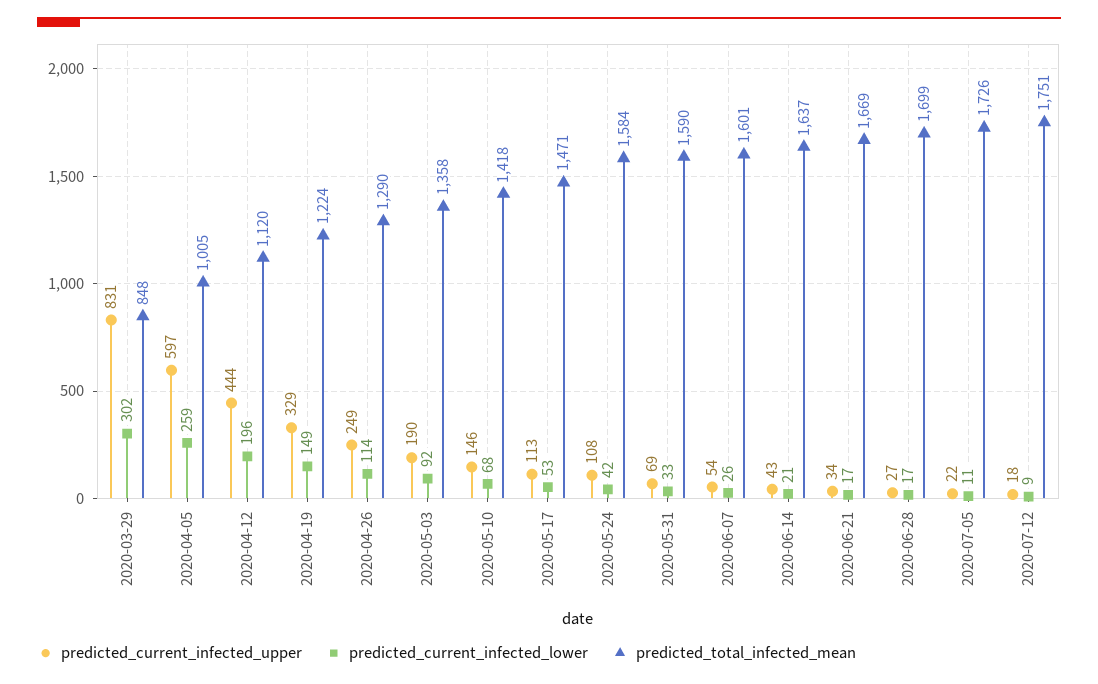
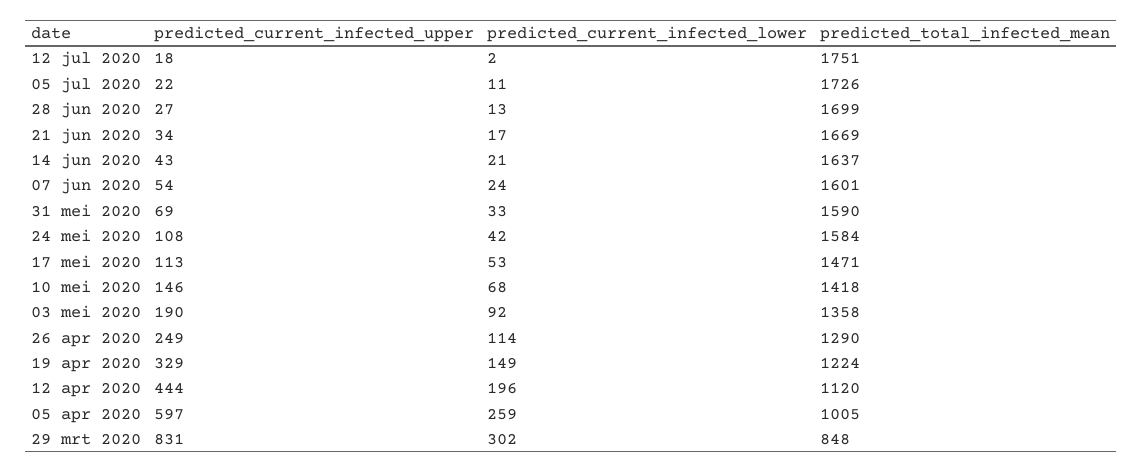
  {
    "predicted_current_infected_upper": {
      "2020-03-29": 831,
      "2020-04-05": 597,
      "2020-04-12": 444,
      "2020-04-19": 329,
      "2020-04-26": 249,
      "2020-05-03": 190,
      "2020-05-10": 146,
      "2020-05-17": 113,
      "2020-05-24": 108,
      "2020-05-31": 69,
      "2020-06-07": 54,
      "2020-06-14": 43,
      "2020-06-21": 34,
      "2020-06-28": 27,
      "2020-07-05": 22,
      "2020-07-12": 18
    },
    "predicted_current_infected_lower": {
      "2020-03-29": 302,
      "2020-04-05": 259,
      "2020-04-12": 196,
      "2020-04-19": 149,
      "2020-04-26": 114,
      "2020-05-03": 92,
      "2020-05-10": 68,
      "2020-05-17": 53,
      "2020-05-24": 42,
      "2020-05-31": 33,
-     "2020-06-07": 26,
+     "2020-06-07": 24,
      "2020-06-14": 21,
      "2020-06-21": 17,
-     "2020-06-28": 17,
+     "2020-06-28": 13,
      "2020-07-05": 11,
-     "2020-07-12": 9
+     "2020-07-12": 2
    },
    "predicted_total_infected_mean": {
      "2020-03-29": 848,
      "2020-04-05": 1005,
      "2020-04-12": 1120,
      "2020-04-19": 1224,
      "2020-04-26": 1290,
      "2020-05-03": 1358,
      "2020-05-10": 1418,
      "2020-05-17": 1471,
      "2020-05-24": 1584,
      "2020-05-31": 1590,
      "2020-06-07": 1601,
      "2020-06-14": 1637,
      "2020-06-21": 1669,
      "2020-06-28": 1699,
      "2020-07-05": 1726,
      "2020-07-12": 1751
    }
  }

